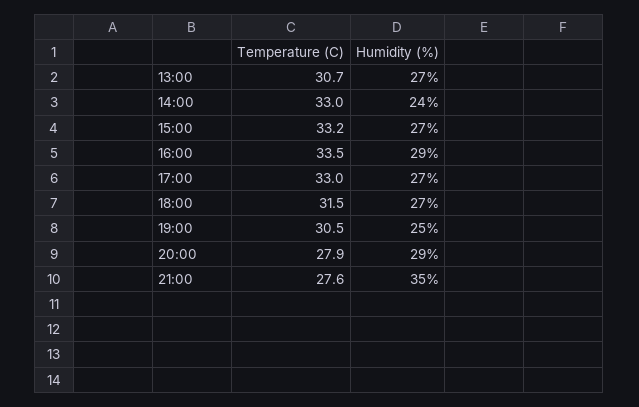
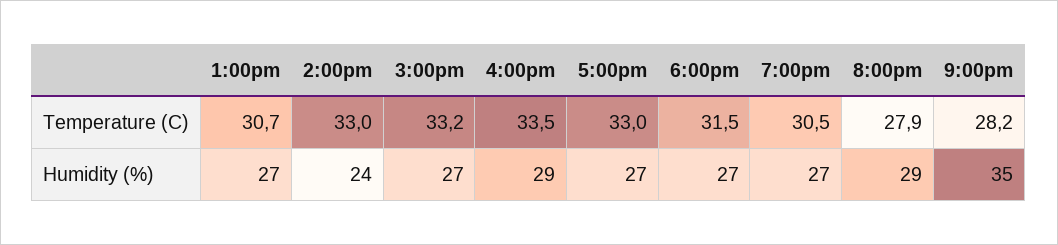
  {
    "Temperature (C)": {
      "13:00": 30.7,
      "14:00": 33,
      "15:00": 33.2,
      "16:00": 33.5,
      "17:00": 33,
      "18:00": 31.5,
      "19:00": 30.5,
      "20:00": 27.9,
-     "21:00": 27.6
+     "21:00": 28.2
    },
    "Humidity (%)": {
      "13:00": 27,
      "14:00": 24,
      "15:00": 27,
      "16:00": 29,
      "17:00": 27,
      "18:00": 27,
-     "19:00": 25,
+     "19:00": 27,
      "20:00": 29,
      "21:00": 35
    }
  }

